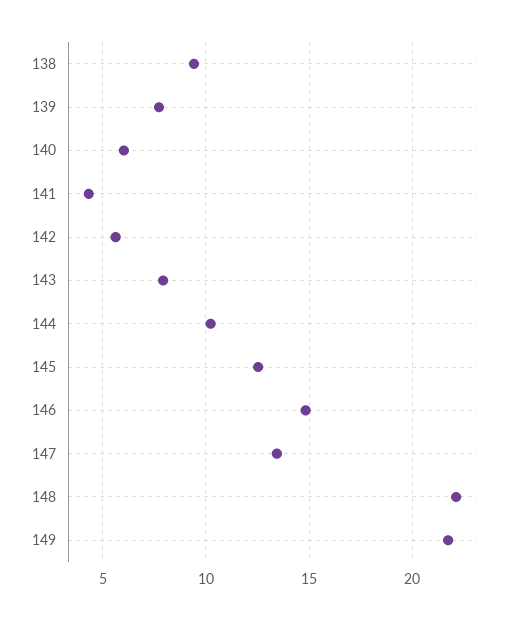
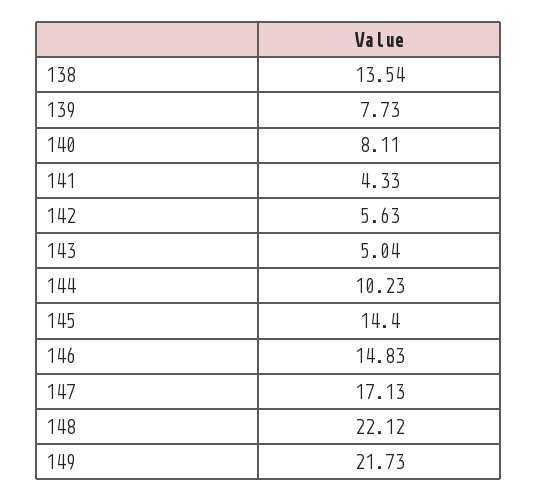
  {
-   "138": 9.5,
+   "138": 13.54,
    "139": 7.73,
-   "140": 6,
+   "140": 8.11,
    "141": 4.33,
    "142": 5.63,
-   "143": 8,
+   "143": 5.04,
    "144": 10.23,
-   "145": 12.5,
+   "145": 14.4,
    "146": 14.83,
-   "147": 13.5,
+   "147": 17.13,
    "148": 22.12,
    "149": 21.73
  }

